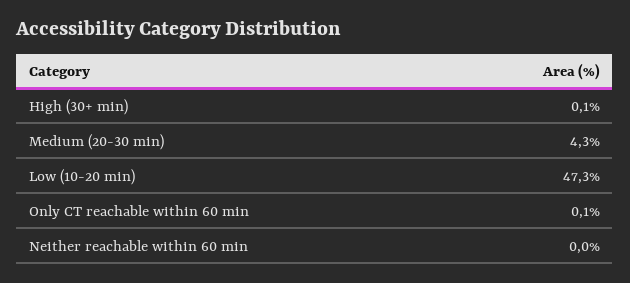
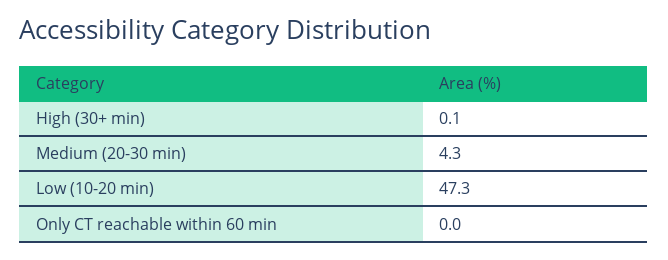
  {
    "High (30+ min)": 0.1,
    "Medium (20-30 min)": 4.3,
    "Low (10-20 min)": 47.3,
-   "Only CT reachable within 60 min": 0.1,
+   "Only CT reachable within 60 min": 0
-   "Neither reachable within 60 min": 0
  }

